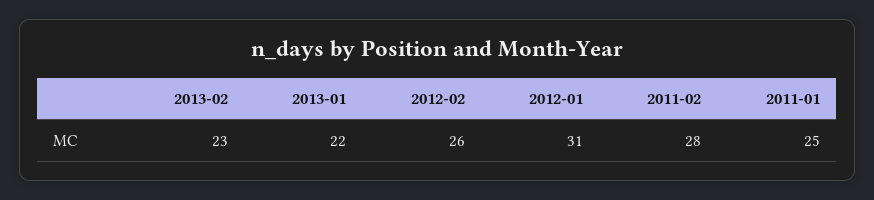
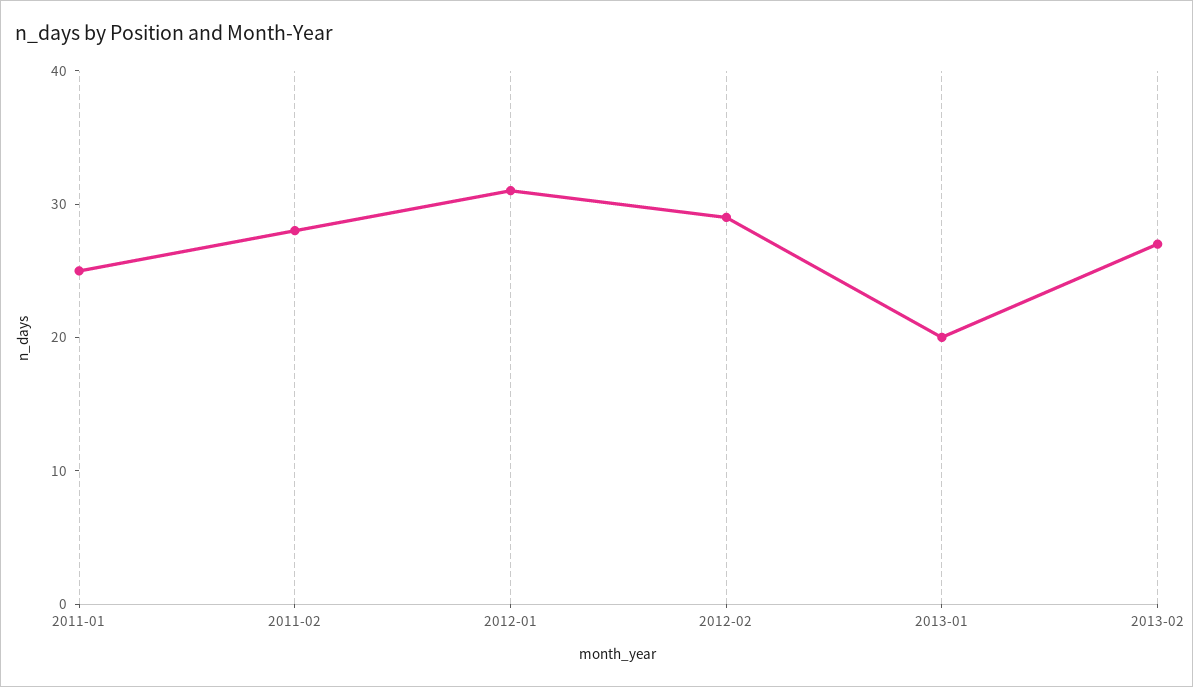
  {
-   "2013-02": 23,
+   "2013-02": 27,
-   "2013-01": 22,
+   "2013-01": 20,
-   "2012-02": 26,
+   "2012-02": 29,
    "2012-01": 31,
    "2011-02": 28,
    "2011-01": 25
  }

